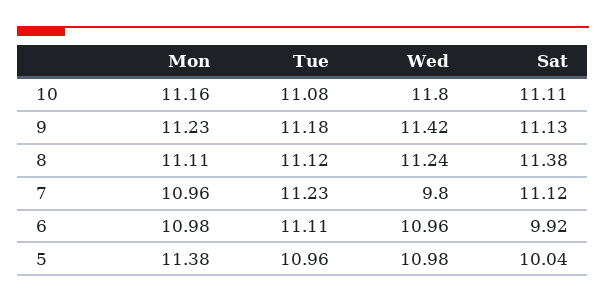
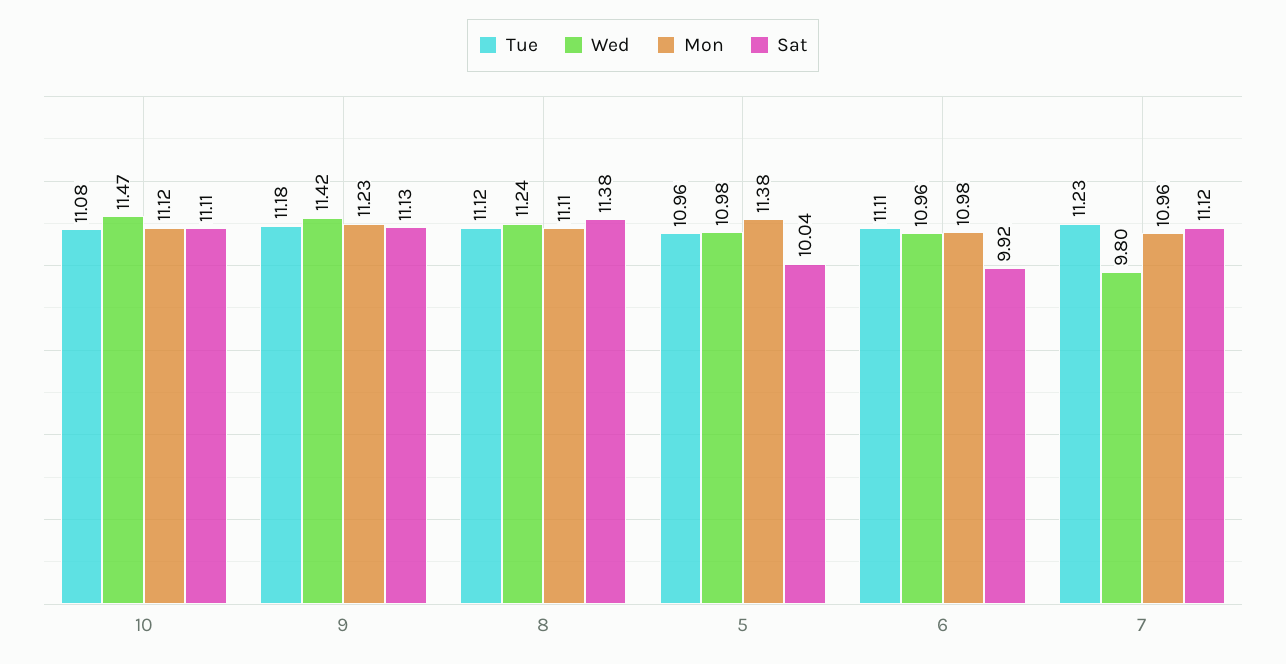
  {
    "Mon": {
-     "10": 11.16,
+     "10": 11.12,
      "9": 11.23,
      "8": 11.11,
      "7": 10.96,
      "6": 10.98,
      "5": 11.38
    },
    "Tue": {
      "10": 11.08,
      "9": 11.18,
      "8": 11.12,
      "7": 11.23,
      "6": 11.11,
      "5": 10.96
    },
    "Wed": {
-     "10": 11.8,
+     "10": 11.47,
      "9": 11.42,
      "8": 11.24,
      "7": 9.8,
      "6": 10.96,
      "5": 10.98
    },
    "Sat": {
      "10": 11.11,
      "9": 11.13,
      "8": 11.38,
      "7": 11.12,
      "6": 9.92,
      "5": 10.04
    }
  }

